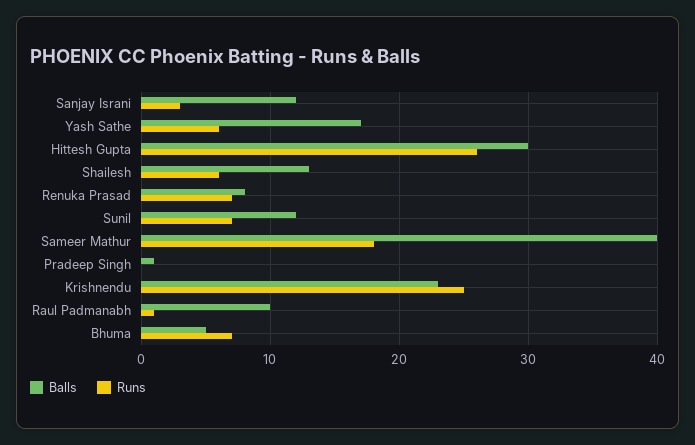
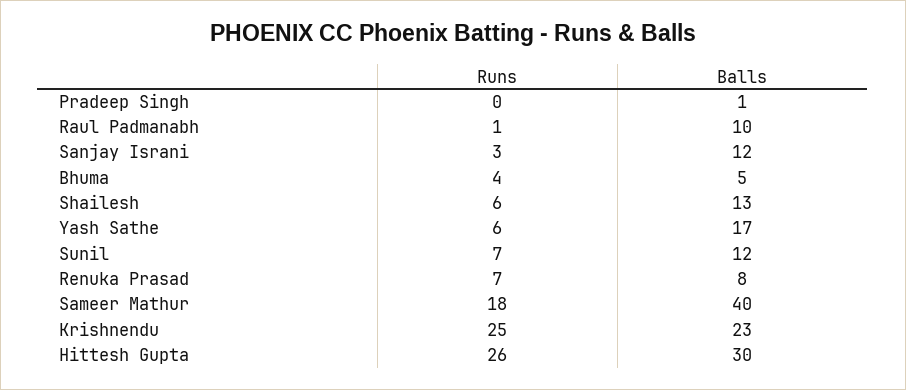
  {
    "Balls": {
      "Sanjay Israni": 12,
      "Yash Sathe": 17,
      "Hittesh Gupta": 30,
      "Shailesh": 13,
      "Renuka Prasad": 8,
      "Sunil": 12,
      "Sameer Mathur": 40,
      "Pradeep Singh": 1,
      "Krishnendu": 23,
      "Raul Padmanabh": 10,
      "Bhuma": 5
    },
    "Runs": {
      "Sanjay Israni": 3,
      "Yash Sathe": 6,
      "Hittesh Gupta": 26,
      "Shailesh": 6,
      "Renuka Prasad": 7,
      "Sunil": 7,
      "Sameer Mathur": 18,
      "Pradeep Singh": 0,
      "Krishnendu": 25,
      "Raul Padmanabh": 1,
-     "Bhuma": 7
+     "Bhuma": 4
    }
  }

